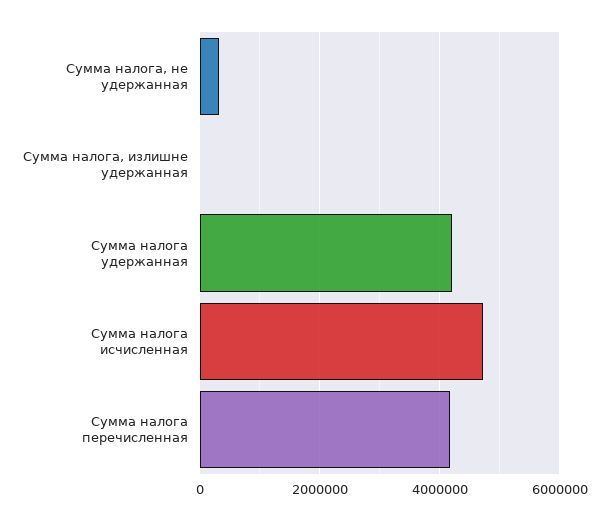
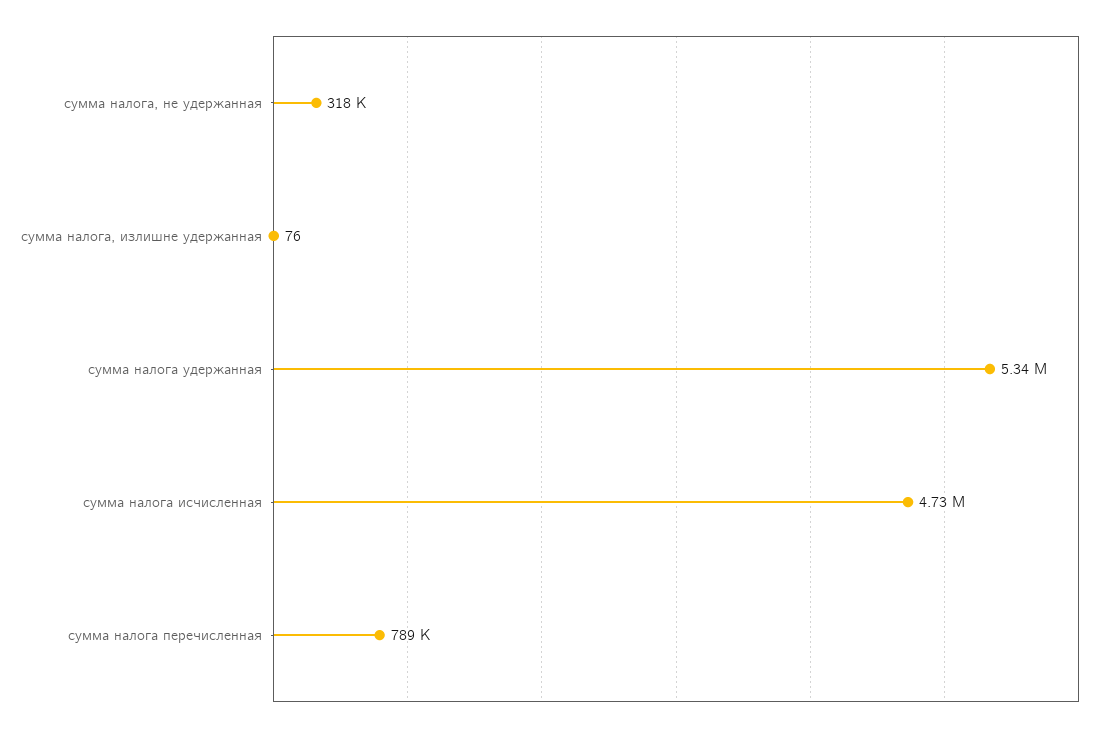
  {
    "Сумма налога, не удержанная": 318000,
    "Сумма налога, излишне удержанная": 76,
-   "Сумма налога удержанная": 4200000,
+   "Сумма налога удержанная": 5340000,
    "Сумма налога исчисленная": 4730000,
-   "Сумма налога перечисленная": 4200000
+   "Сумма налога перечисленная": 789000
  }

